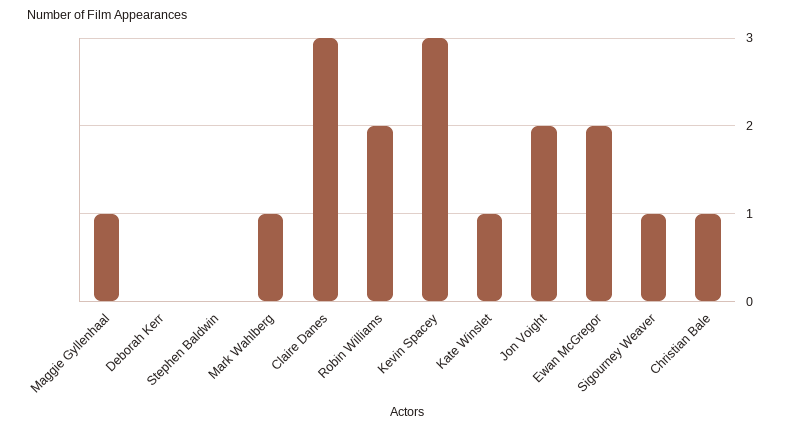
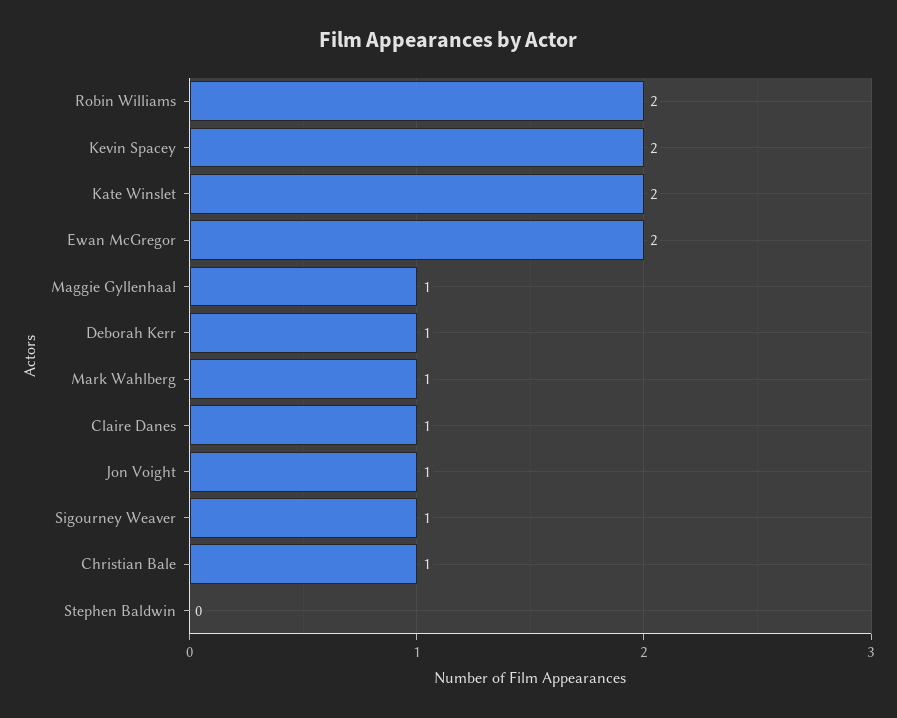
  {
    "Maggie Gyllenhaal": 1,
-   "Deborah Kerr": 0,
+   "Deborah Kerr": 1,
    "Stephen Baldwin": 0,
    "Mark Wahlberg": 1,
-   "Claire Danes": 3,
+   "Claire Danes": 1,
    "Robin Williams": 2,
-   "Kevin Spacey": 3,
+   "Kevin Spacey": 2,
-   "Kate Winslet": 1,
+   "Kate Winslet": 2,
-   "Jon Voight": 2,
+   "Jon Voight": 1,
    "Ewan McGregor": 2,
    "Sigourney Weaver": 1,
    "Christian Bale": 1
  }

